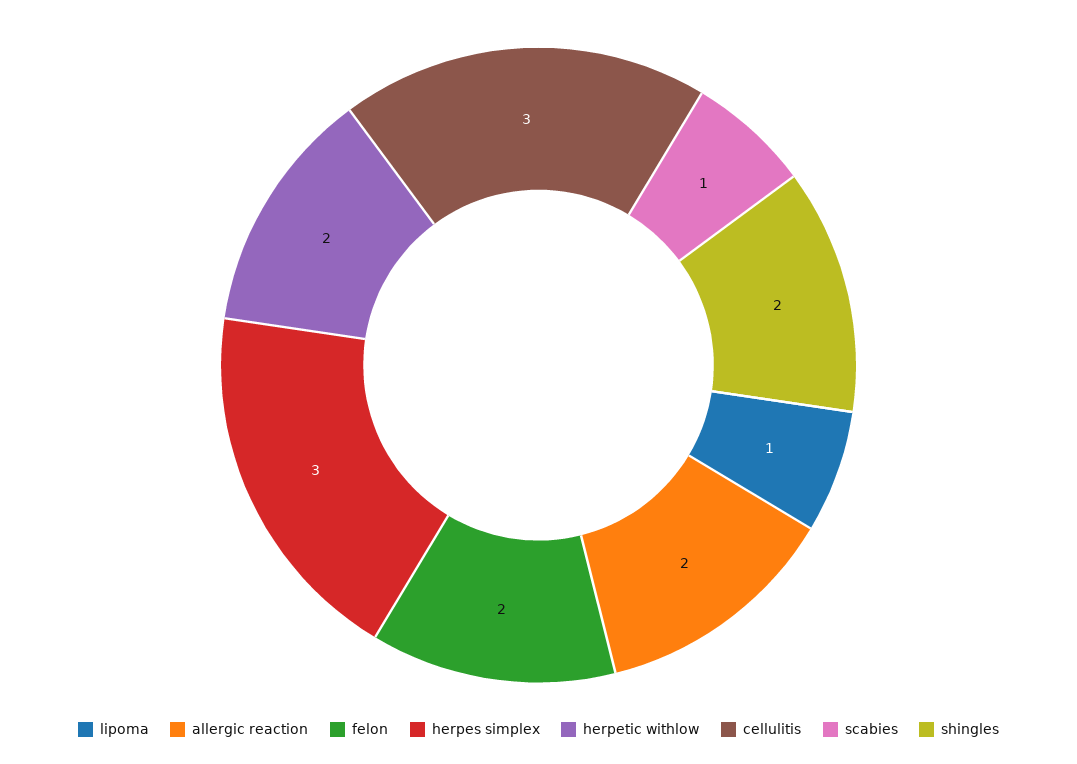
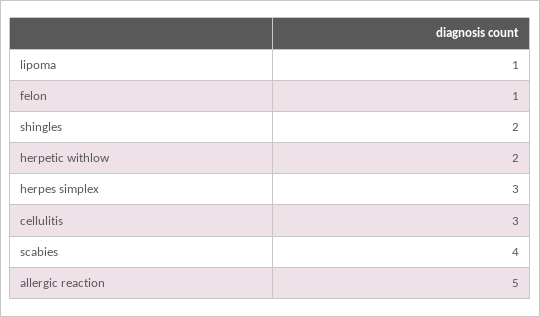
  {
    "lipoma": 1,
-   "allergic reaction": 2,
+   "allergic reaction": 5,
-   "felon": 2,
+   "felon": 1,
    "herpes simplex": 3,
    "herpetic withlow": 2,
    "cellulitis": 3,
-   "scabies": 1,
+   "scabies": 4,
    "shingles": 2
  }

